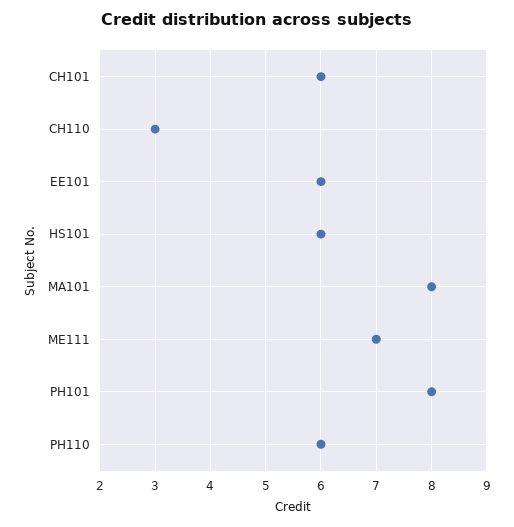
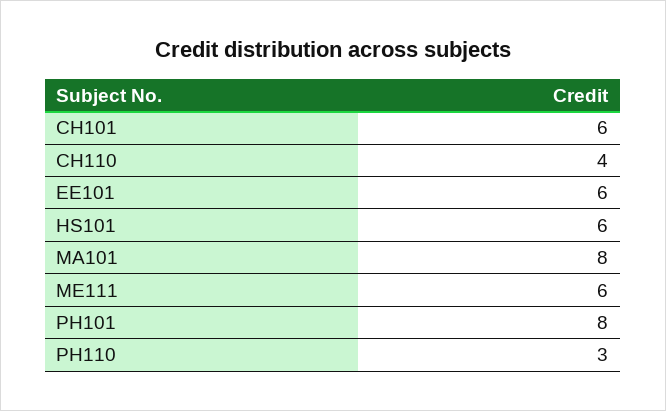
  {
    "CH101": 6,
-   "CH110": 3,
+   "CH110": 4,
    "EE101": 6,
    "HS101": 6,
    "MA101": 8,
-   "ME111": 7,
+   "ME111": 6,
    "PH101": 8,
-   "PH110": 6
+   "PH110": 3
  }

